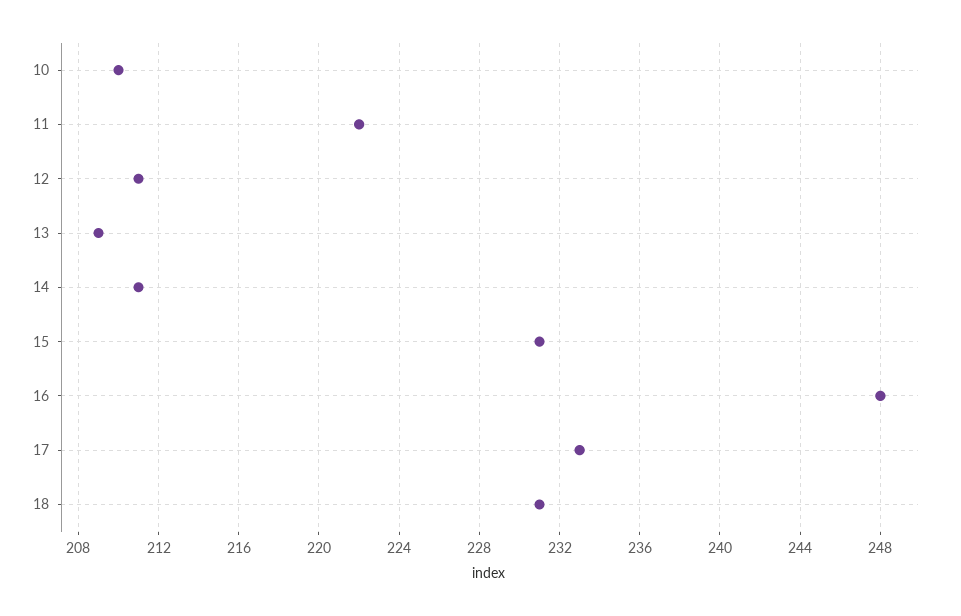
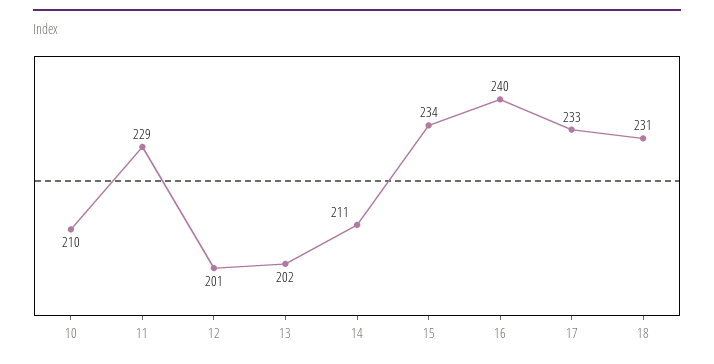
  {
    "10": 210,
-   "11": 222,
+   "11": 229,
-   "12": 211,
+   "12": 201,
-   "13": 209,
+   "13": 202,
    "14": 211,
-   "15": 231,
+   "15": 234,
-   "16": 248,
+   "16": 240,
    "17": 233,
    "18": 231
  }

